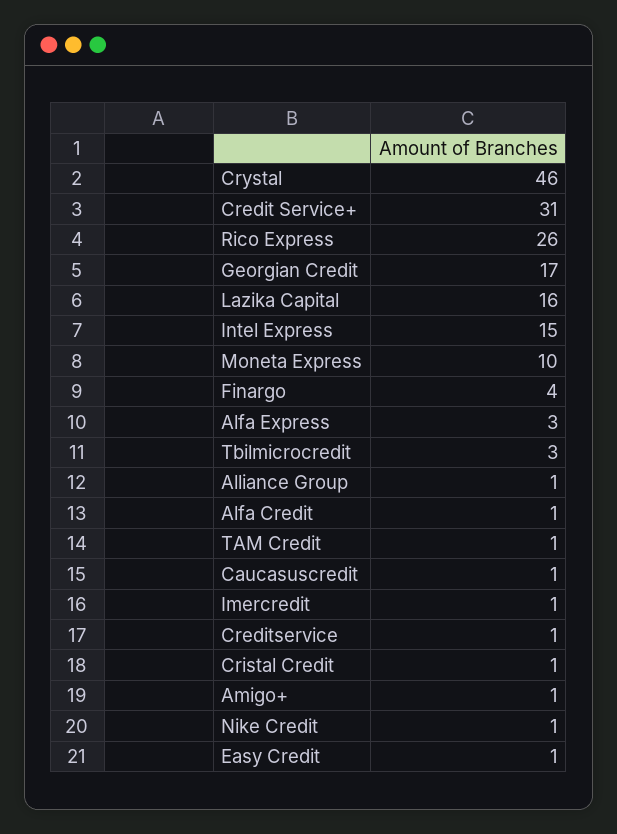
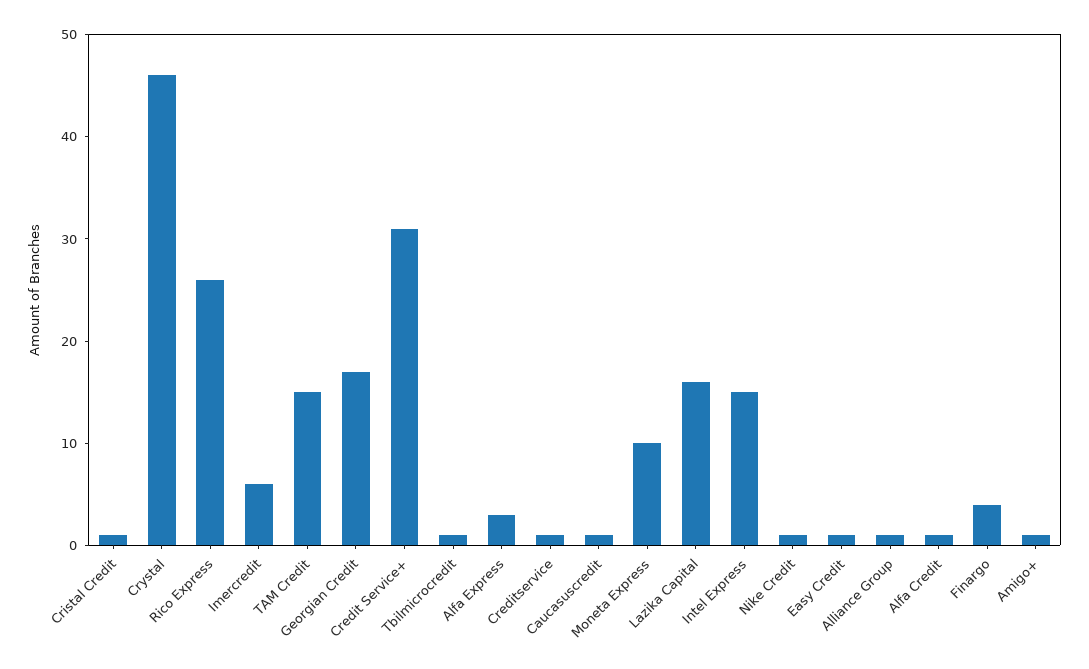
  {
    "Crystal": 46,
    "Credit Service+": 31,
    "Rico Express": 26,
    "Georgian Credit": 17,
    "Lazika Capital": 16,
    "Intel Express": 15,
    "Moneta Express": 10,
    "Finargo": 4,
    "Alfa Express": 3,
-   "Tbilmicrocredit": 3,
+   "Tbilmicrocredit": 1,
    "Alliance Group": 1,
    "Alfa Credit": 1,
-   "TAM Credit": 1,
+   "TAM Credit": 15,
    "Caucasuscredit": 1,
-   "Imercredit": 1,
+   "Imercredit": 6,
    "Creditservice": 1,
    "Cristal Credit": 1,
    "Amigo+": 1,
    "Nike Credit": 1,
    "Easy Credit": 1
  }

